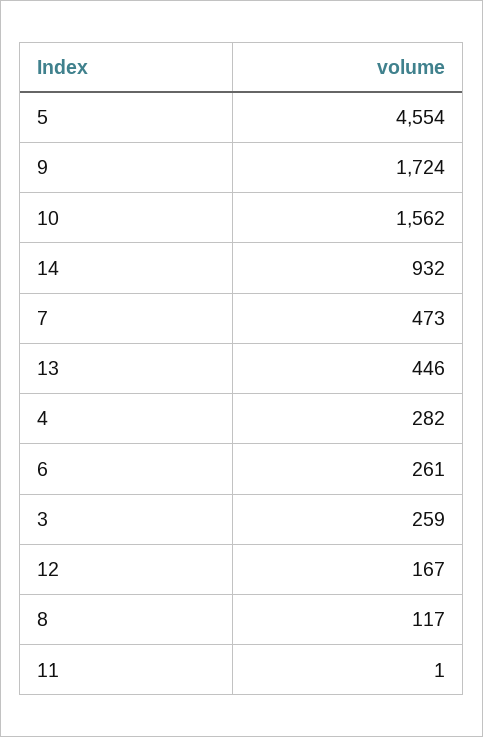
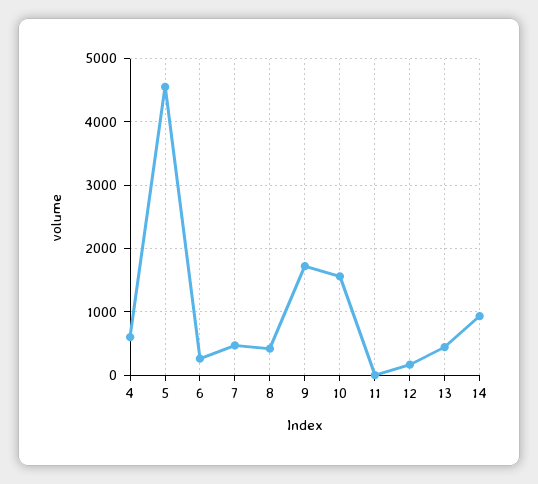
  {
    "5": 4554,
    "9": 1724,
    "10": 1562,
    "14": 932,
    "7": 473,
    "13": 446,
-   "4": 282,
+   "4": 600,
    "6": 261,
-   "3": 259,
    "12": 167,
-   "8": 117,
+   "8": 400,
    "11": 1
  }

